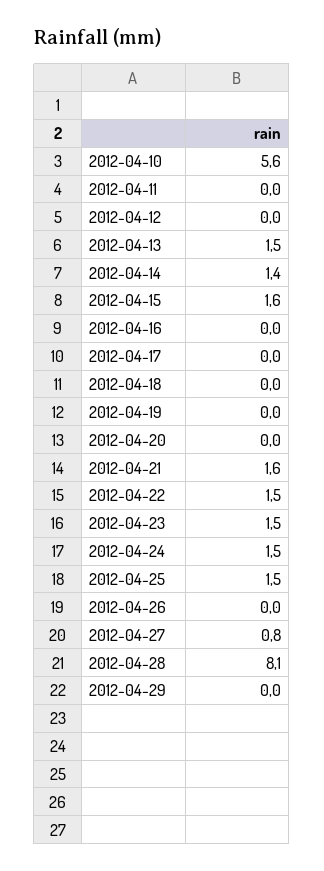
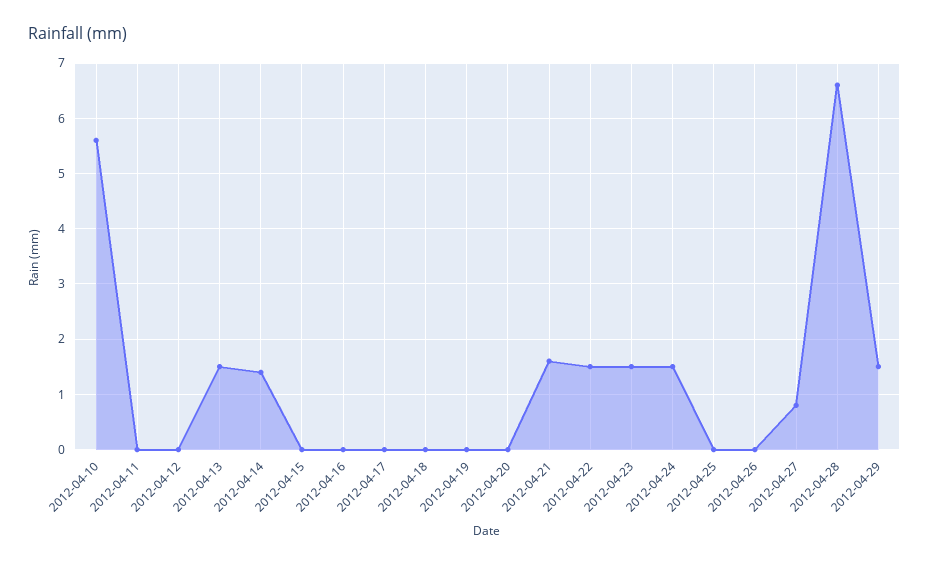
  {
    "2012-04-10": 5.6,
    "2012-04-11": 0,
    "2012-04-12": 0,
    "2012-04-13": 1.5,
    "2012-04-14": 1.4,
-   "2012-04-15": 1.6,
+   "2012-04-15": 0,
    "2012-04-16": 0,
    "2012-04-17": 0,
    "2012-04-18": 0,
    "2012-04-19": 0,
    "2012-04-20": 0,
    "2012-04-21": 1.6,
    "2012-04-22": 1.5,
    "2012-04-23": 1.5,
    "2012-04-24": 1.5,
-   "2012-04-25": 1.5,
+   "2012-04-25": 0,
    "2012-04-26": 0,
    "2012-04-27": 0.8,
-   "2012-04-28": 8.1,
+   "2012-04-28": 6.5,
-   "2012-04-29": 0
+   "2012-04-29": 1.5
  }

